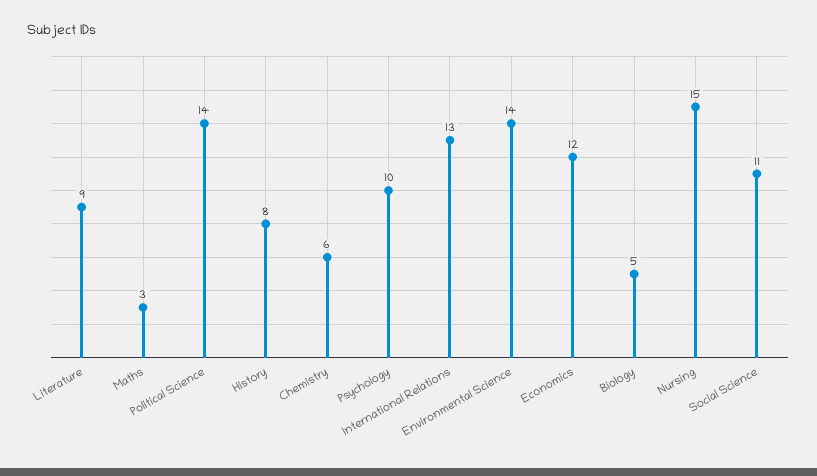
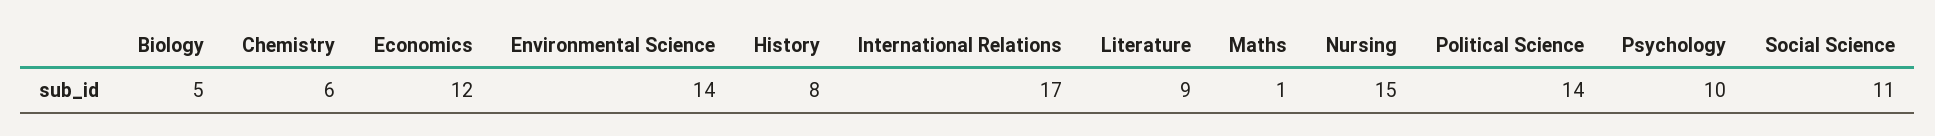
  {
    "Literature": 9,
-   "Maths": 3,
+   "Maths": 1,
    "Political Science": 14,
    "History": 8,
    "Chemistry": 6,
    "Psychology": 10,
-   "International Relations": 13,
+   "International Relations": 17,
    "Environmental Science": 14,
    "Economics": 12,
    "Biology": 5,
    "Nursing": 15,
    "Social Science": 11
  }

